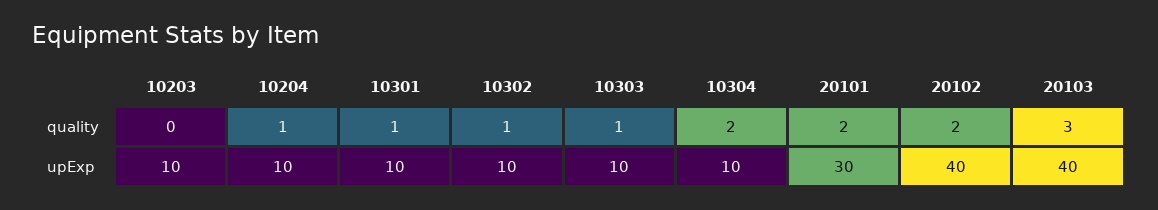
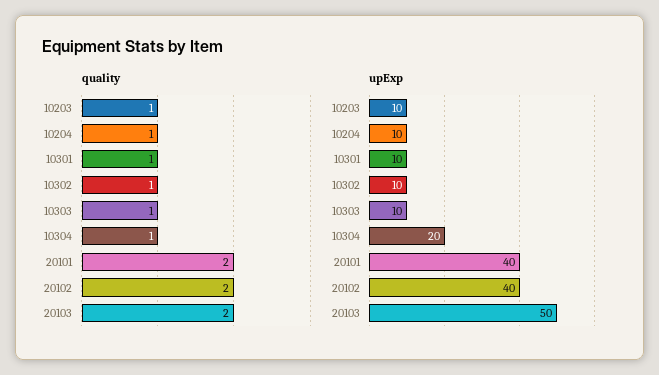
  {
    "quality": {
-     "10203": 0,
+     "10203": 1,
      "10204": 1,
      "10301": 1,
      "10302": 1,
      "10303": 1,
-     "10304": 2,
+     "10304": 1,
      "20101": 2,
      "20102": 2,
-     "20103": 3
+     "20103": 2
    },
    "upExp": {
      "10203": 10,
      "10204": 10,
      "10301": 10,
      "10302": 10,
      "10303": 10,
-     "10304": 10,
+     "10304": 20,
-     "20101": 30,
+     "20101": 40,
      "20102": 40,
-     "20103": 40
+     "20103": 50
    }
  }

